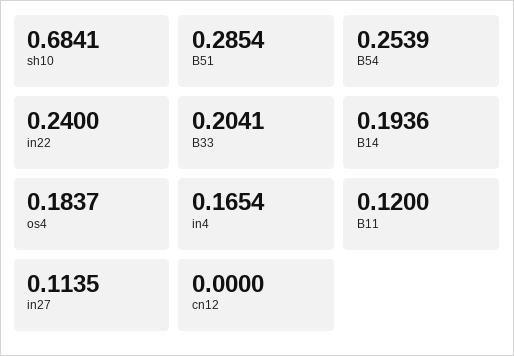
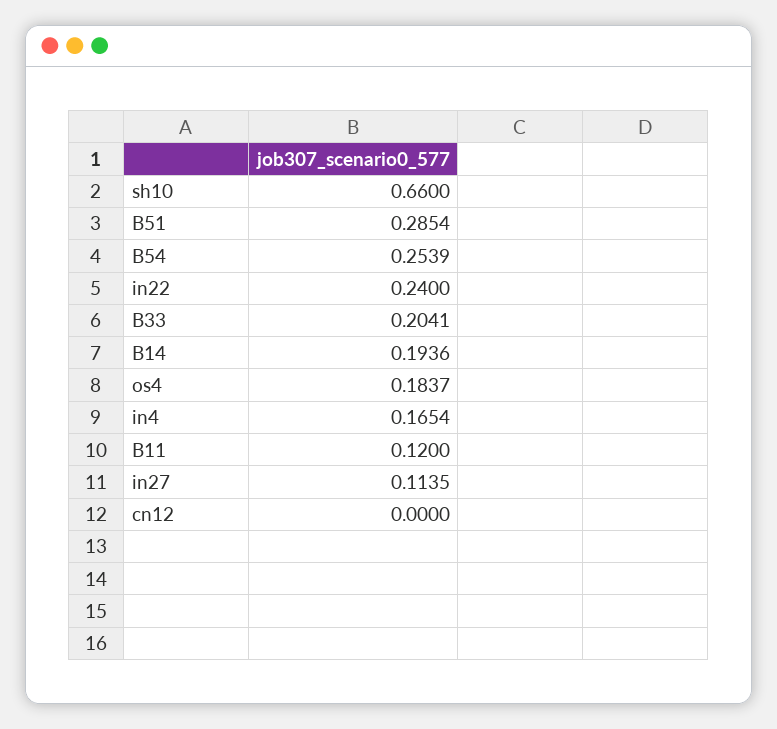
  {
-   "sh10": 0.6841,
+   "sh10": 0.66,
    "B51": 0.2854,
    "B54": 0.2539,
    "in22": 0.24,
    "B33": 0.2041,
    "B14": 0.1936,
    "os4": 0.1837,
    "in4": 0.1654,
    "B11": 0.12,
    "in27": 0.1135,
    "cn12": 0
  }

